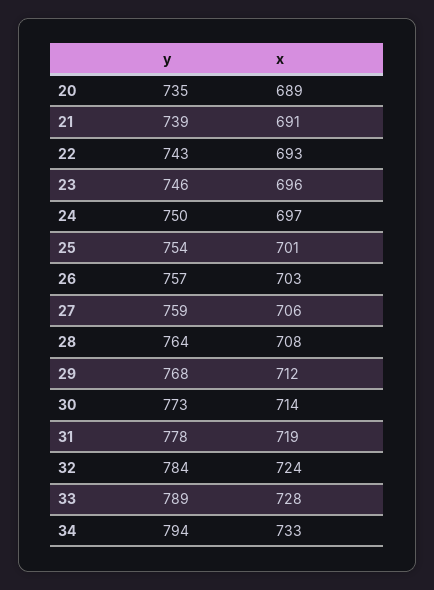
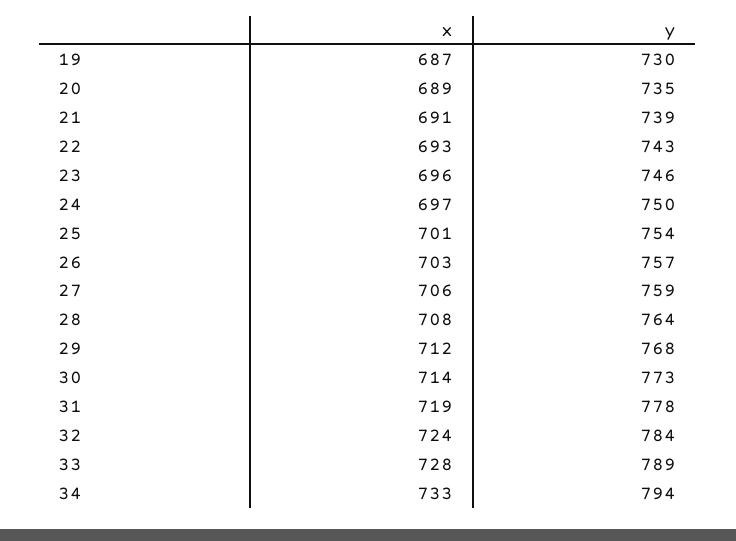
  {
    "y": {
      "20": 735,
      "21": 739,
      "22": 743,
      "23": 746,
      "24": 750,
      "25": 754,
      "26": 757,
      "27": 759,
      "28": 764,
      "29": 768,
      "30": 773,
      "31": 778,
      "32": 784,
      "33": 789,
-     "34": 794
+     "34": 794,
+     "19": 730
    },
    "x": {
      "20": 689,
      "21": 691,
      "22": 693,
      "23": 696,
      "24": 697,
      "25": 701,
      "26": 703,
      "27": 706,
      "28": 708,
      "29": 712,
      "30": 714,
      "31": 719,
      "32": 724,
      "33": 728,
-     "34": 733
+     "34": 733,
+     "19": 687
    }
  }

